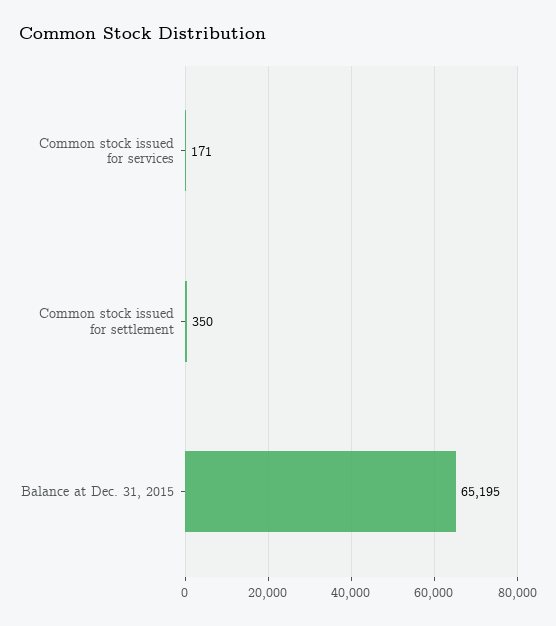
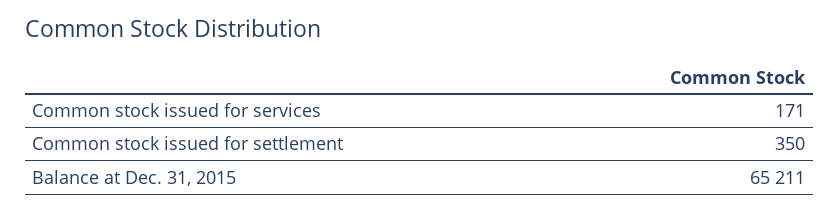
  {
    "Common stock issued for services": 171,
    "Common stock issued for settlement": 350,
-   "Balance at Dec. 31, 2015": 65195
+   "Balance at Dec. 31, 2015": 65211
  }

